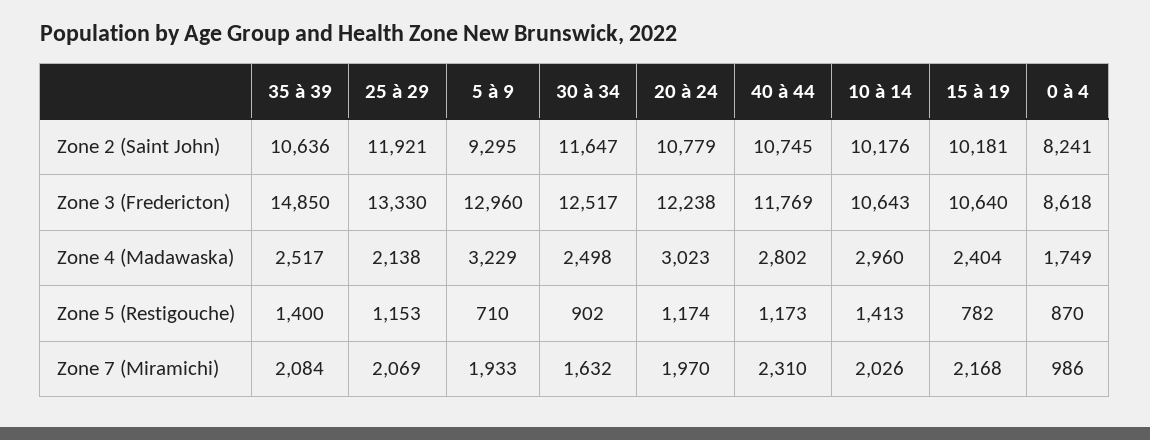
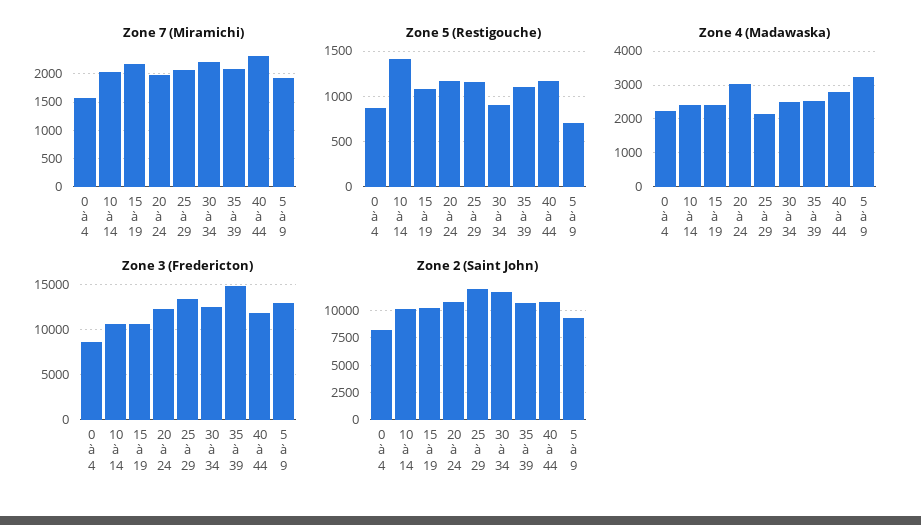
  {
    "Zone 2 (Saint John)": {
      "35 à 39": 10636,
      "25 à 29": 11921,
      "5 à 9": 9295,
      "30 à 34": 11647,
      "20 à 24": 10779,
      "40 à 44": 10745,
      "10 à 14": 10176,
      "15 à 19": 10181,
      "0 à 4": 8241
    },
    "Zone 3 (Fredericton)": {
      "35 à 39": 14850,
      "25 à 29": 13330,
      "5 à 9": 12960,
      "30 à 34": 12517,
      "20 à 24": 12238,
      "40 à 44": 11769,
      "10 à 14": 10643,
      "15 à 19": 10640,
      "0 à 4": 8618
    },
    "Zone 4 (Madawaska)": {
      "35 à 39": 2517,
      "25 à 29": 2138,
      "5 à 9": 3229,
      "30 à 34": 2498,
      "20 à 24": 3023,
      "40 à 44": 2802,
-     "10 à 14": 2960,
+     "10 à 14": 2400,
      "15 à 19": 2404,
-     "0 à 4": 1749
+     "0 à 4": 2200
    },
    "Zone 5 (Restigouche)": {
-     "35 à 39": 1400,
+     "35 à 39": 1100,
      "25 à 29": 1153,
      "5 à 9": 710,
      "30 à 34": 902,
      "20 à 24": 1174,
      "40 à 44": 1173,
      "10 à 14": 1413,
-     "15 à 19": 782,
+     "15 à 19": 1100,
      "0 à 4": 870
    },
    "Zone 7 (Miramichi)": {
      "35 à 39": 2084,
      "25 à 29": 2069,
      "5 à 9": 1933,
-     "30 à 34": 1632,
+     "30 à 34": 2250,
      "20 à 24": 1970,
      "40 à 44": 2310,
      "10 à 14": 2026,
      "15 à 19": 2168,
-     "0 à 4": 986
+     "0 à 4": 1500
    }
  }

